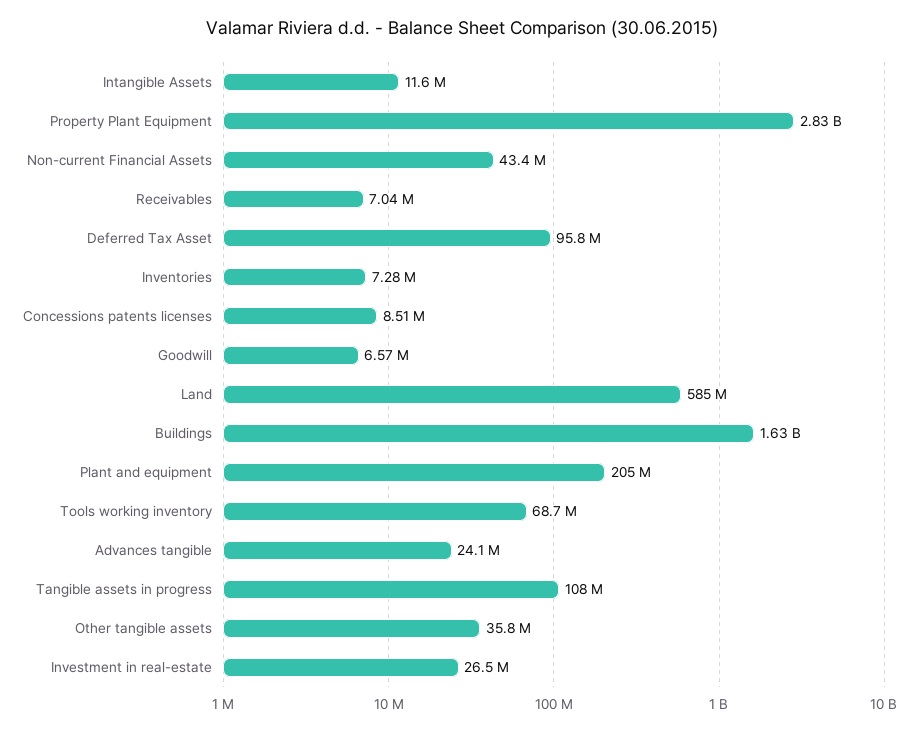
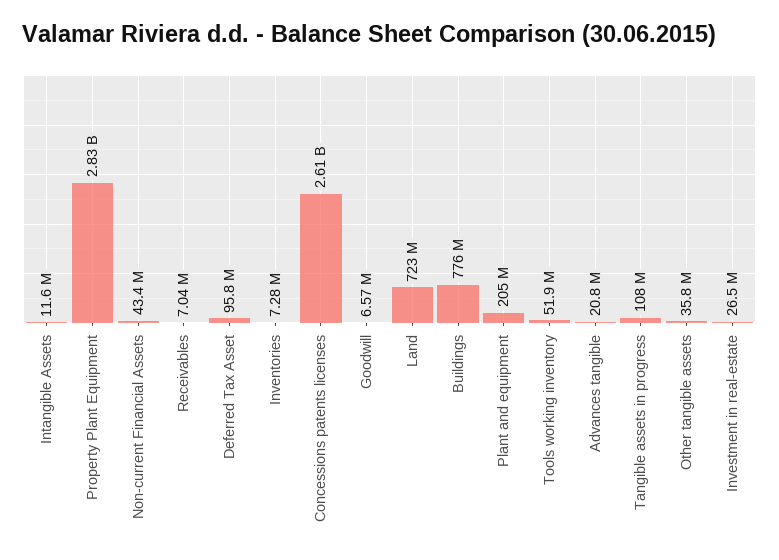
  {
    "Intangible Assets": 11600000,
    "Property Plant Equipment": 2830000000,
    "Non-current Financial Assets": 43400000,
    "Receivables": 7040000,
    "Deferred Tax Asset": 95800000,
    "Inventories": 7280000,
-   "Concessions patents licenses": 8510000,
+   "Concessions patents licenses": 2610000000,
    "Goodwill": 6570000,
-   "Land": 585000000,
+   "Land": 723000000,
-   "Buildings": 1630000000,
+   "Buildings": 776000000,
    "Plant and equipment": 205000000,
-   "Tools working inventory": 68700000,
+   "Tools working inventory": 51900000,
-   "Advances tangible": 24100000,
+   "Advances tangible": 20800000,
    "Tangible assets in progress": 108000000,
    "Other tangible assets": 35800000,
    "Investment in real-estate": 26500000
  }

